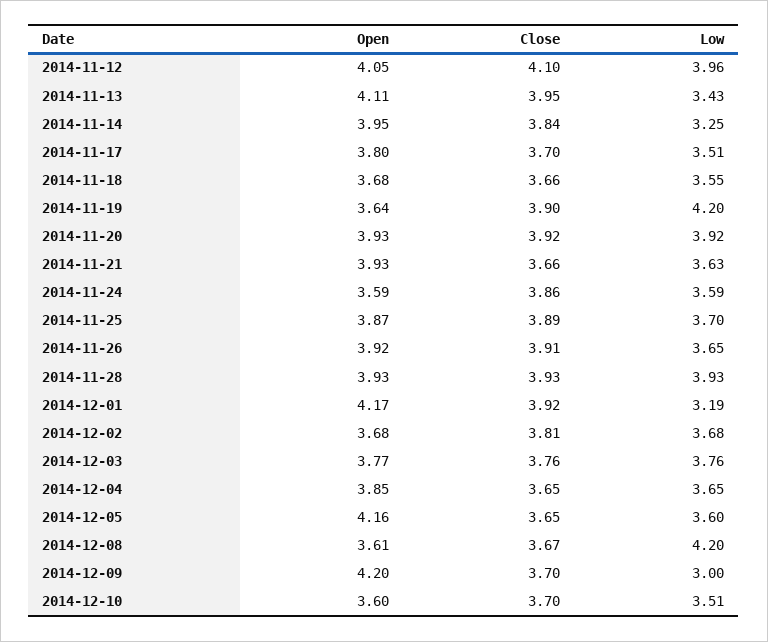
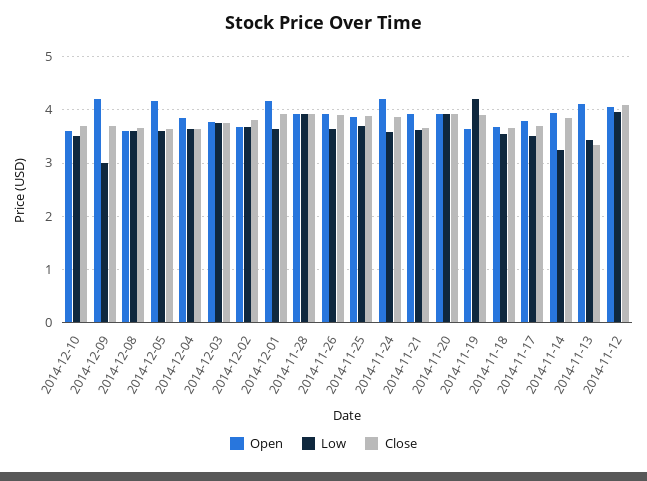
  {
    "Open": {
      "2014-11-12": 4.05,
      "2014-11-13": 4.11,
      "2014-11-14": 3.95,
      "2014-11-17": 3.8,
      "2014-11-18": 3.68,
      "2014-11-19": 3.64,
      "2014-11-20": 3.93,
      "2014-11-21": 3.93,
-     "2014-11-24": 3.59,
+     "2014-11-24": 4.2,
      "2014-11-25": 3.87,
      "2014-11-26": 3.92,
      "2014-11-28": 3.93,
      "2014-12-01": 4.17,
      "2014-12-02": 3.68,
      "2014-12-03": 3.77,
      "2014-12-04": 3.85,
      "2014-12-05": 4.16,
      "2014-12-08": 3.61,
      "2014-12-09": 4.2,
      "2014-12-10": 3.6
    },
    "Close": {
      "2014-11-12": 4.1,
-     "2014-11-13": 3.95,
+     "2014-11-13": 3.4,
      "2014-11-14": 3.84,
      "2014-11-17": 3.7,
      "2014-11-18": 3.66,
      "2014-11-19": 3.9,
      "2014-11-20": 3.92,
      "2014-11-21": 3.66,
      "2014-11-24": 3.86,
      "2014-11-25": 3.89,
      "2014-11-26": 3.91,
      "2014-11-28": 3.93,
      "2014-12-01": 3.92,
      "2014-12-02": 3.81,
      "2014-12-03": 3.76,
      "2014-12-04": 3.65,
      "2014-12-05": 3.65,
      "2014-12-08": 3.67,
      "2014-12-09": 3.7,
      "2014-12-10": 3.7
    },
    "Low": {
      "2014-11-12": 3.96,
      "2014-11-13": 3.43,
      "2014-11-14": 3.25,
      "2014-11-17": 3.51,
      "2014-11-18": 3.55,
      "2014-11-19": 4.2,
      "2014-11-20": 3.92,
      "2014-11-21": 3.63,
      "2014-11-24": 3.59,
      "2014-11-25": 3.7,
      "2014-11-26": 3.65,
      "2014-11-28": 3.93,
-     "2014-12-01": 3.19,
+     "2014-12-01": 3.6,
      "2014-12-02": 3.68,
      "2014-12-03": 3.76,
      "2014-12-04": 3.65,
      "2014-12-05": 3.6,
-     "2014-12-08": 4.2,
+     "2014-12-08": 3.6,
      "2014-12-09": 3,
      "2014-12-10": 3.51
    }
  }

